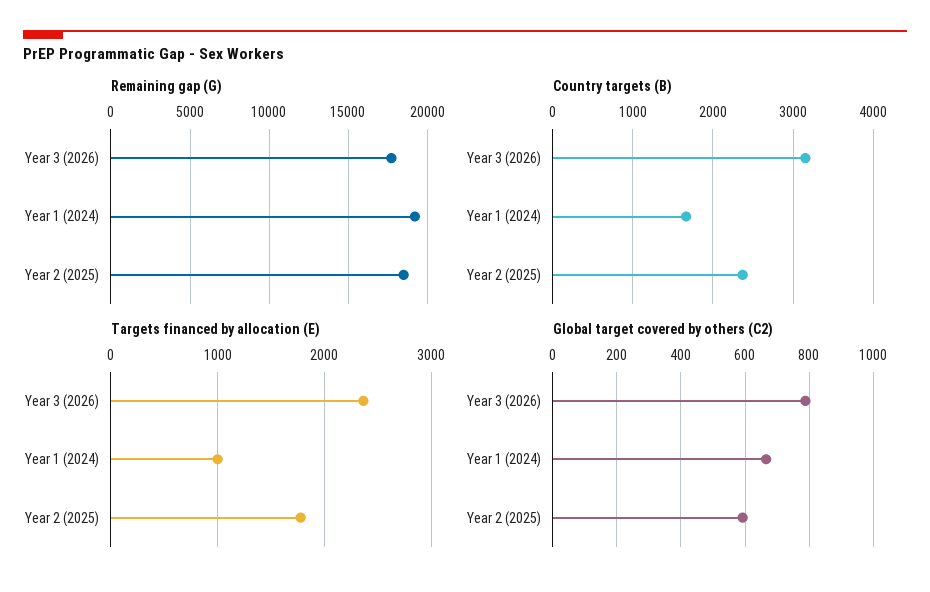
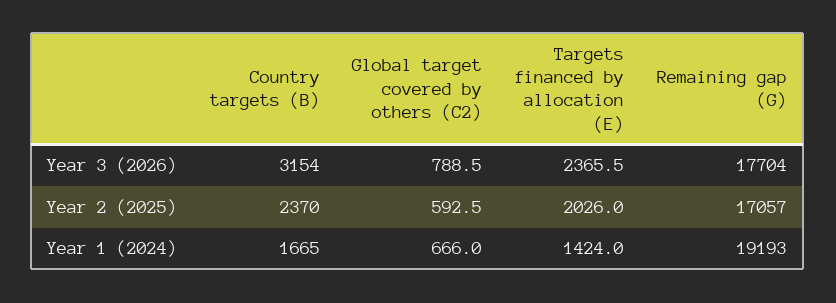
  {
    "Remaining gap (G)": {
      "Year 3 (2026)": 17704,
      "Year 1 (2024)": 19193,
-     "Year 2 (2025)": 18500
+     "Year 2 (2025)": 17057
    },
    "Country targets (B)": {
      "Year 3 (2026)": 3154,
      "Year 1 (2024)": 1665,
      "Year 2 (2025)": 2370
    },
    "Targets financed by allocation (E)": {
      "Year 3 (2026)": 2365.5,
-     "Year 1 (2024)": 1000,
+     "Year 1 (2024)": 1424,
-     "Year 2 (2025)": 1800
+     "Year 2 (2025)": 2026
    },
    "Global target covered by others (C2)": {
      "Year 3 (2026)": 788.5,
      "Year 1 (2024)": 666,
      "Year 2 (2025)": 592.5
    }
  }

